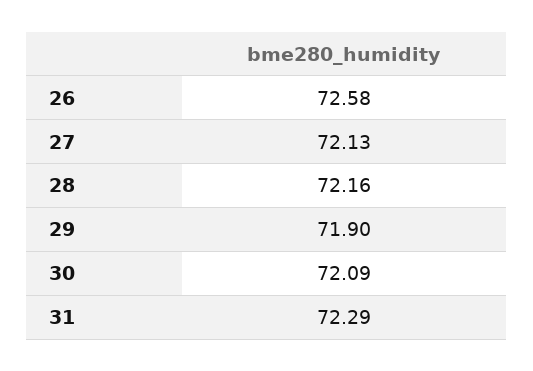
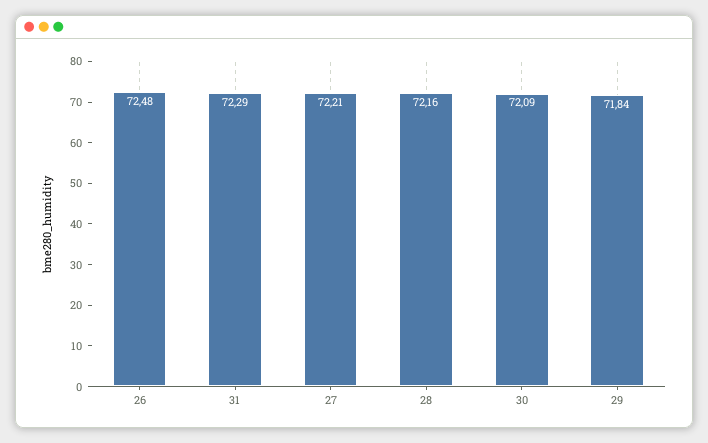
  {
-   "26": 72.58,
+   "26": 72.48,
-   "27": 72.13,
+   "27": 72.21,
    "28": 72.16,
-   "29": 71.9,
+   "29": 71.84,
    "30": 72.09,
    "31": 72.29
  }

